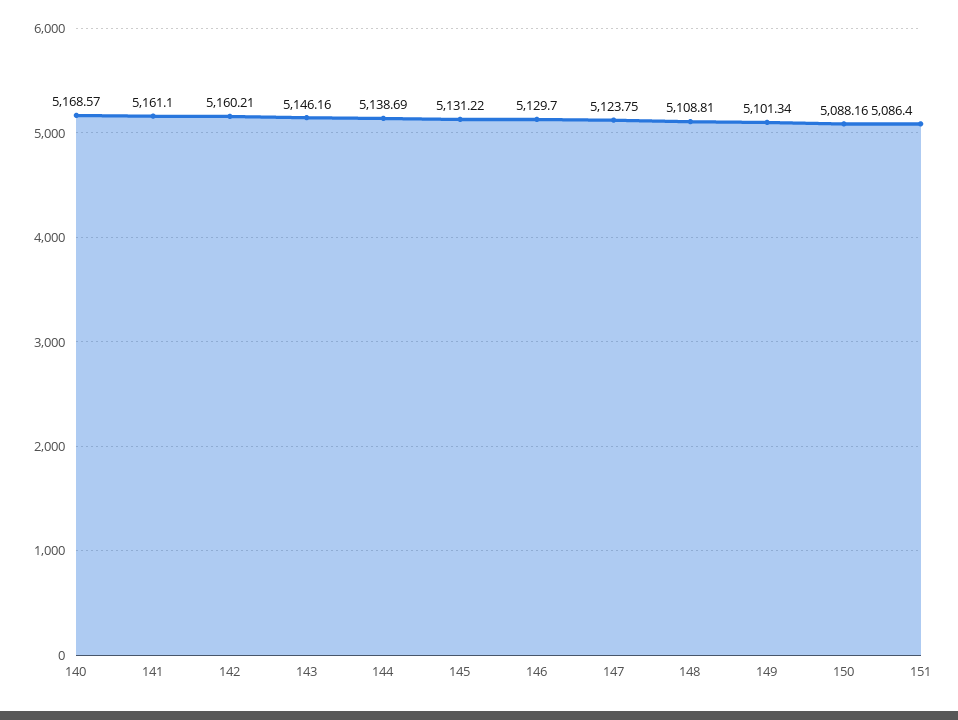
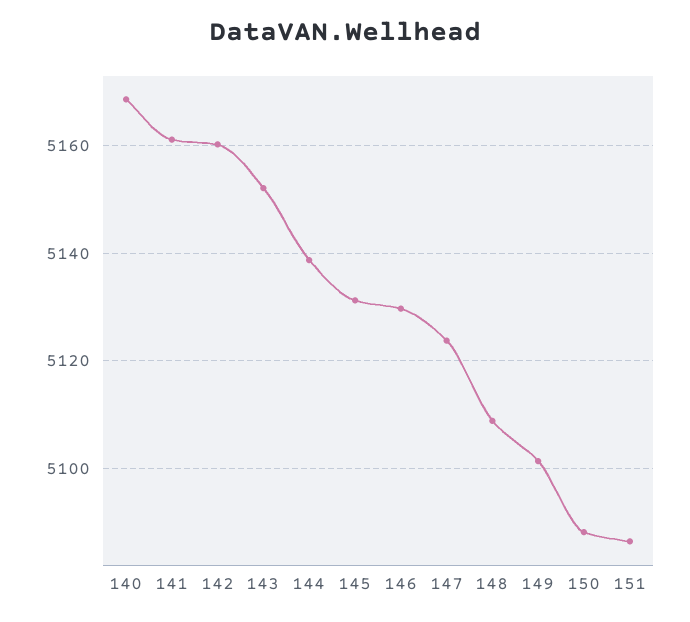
  {
    "140": 5168.57,
    "141": 5161.1,
    "142": 5160.21,
-   "143": 5146.16,
+   "143": 5152,
    "144": 5138.69,
    "145": 5131.22,
    "146": 5129.7,
    "147": 5123.75,
    "148": 5108.81,
    "149": 5101.34,
    "150": 5088.16,
    "151": 5086.4
  }

